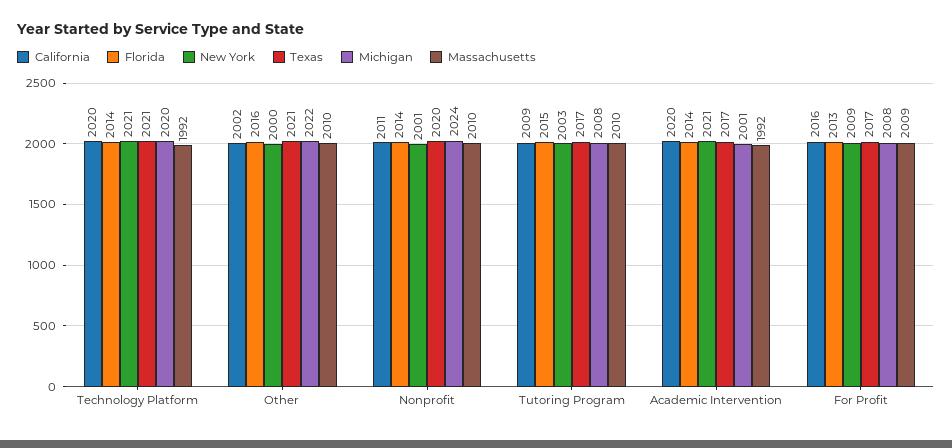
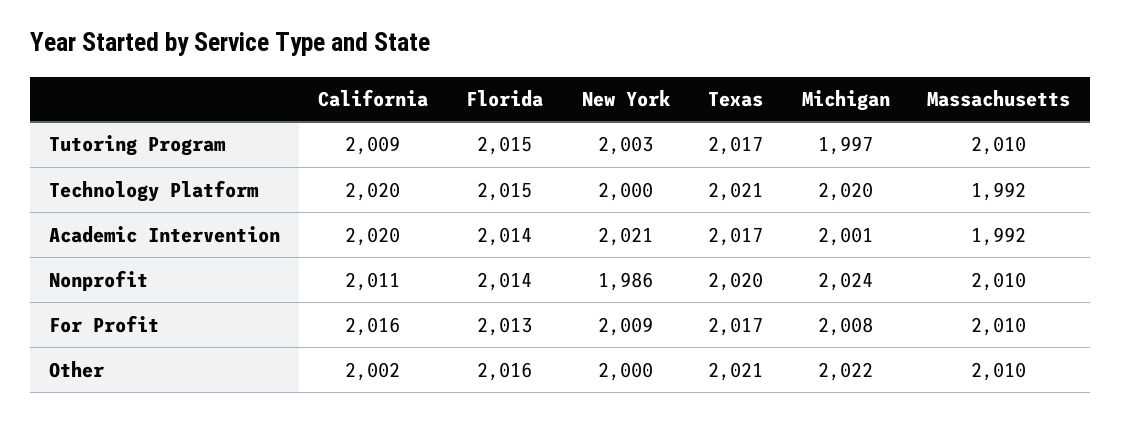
  {
    "California": {
      "Technology Platform": 2020,
      "Other": 2002,
      "Nonprofit": 2011,
      "Tutoring Program": 2009,
      "Academic Intervention": 2020,
      "For Profit": 2016
    },
    "Florida": {
-     "Technology Platform": 2014,
+     "Technology Platform": 2015,
      "Other": 2016,
      "Nonprofit": 2014,
      "Tutoring Program": 2015,
      "Academic Intervention": 2014,
      "For Profit": 2013
    },
    "New York": {
-     "Technology Platform": 2021,
+     "Technology Platform": 2000,
      "Other": 2000,
-     "Nonprofit": 2001,
+     "Nonprofit": 1986,
      "Tutoring Program": 2003,
      "Academic Intervention": 2021,
      "For Profit": 2009
    },
    "Texas": {
      "Technology Platform": 2021,
      "Other": 2021,
      "Nonprofit": 2020,
      "Tutoring Program": 2017,
      "Academic Intervention": 2017,
      "For Profit": 2017
    },
    "Michigan": {
      "Technology Platform": 2020,
      "Other": 2022,
      "Nonprofit": 2024,
-     "Tutoring Program": 2008,
+     "Tutoring Program": 1997,
      "Academic Intervention": 2001,
      "For Profit": 2008
    },
    "Massachusetts": {
      "Technology Platform": 1992,
      "Other": 2010,
      "Nonprofit": 2010,
      "Tutoring Program": 2010,
      "Academic Intervention": 1992,
-     "For Profit": 2009
+     "For Profit": 2010
    }
  }

